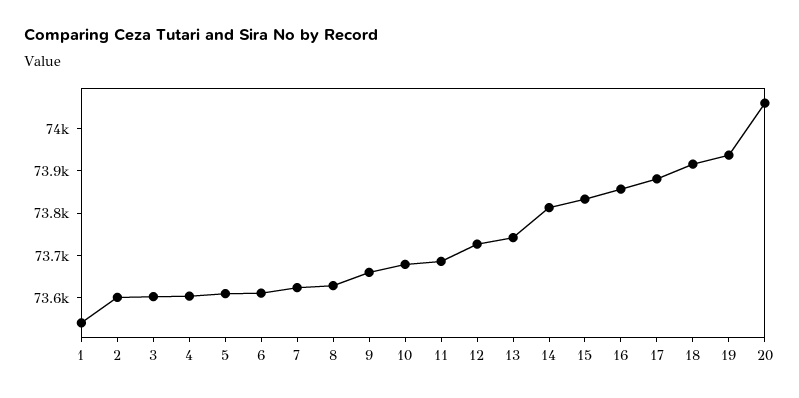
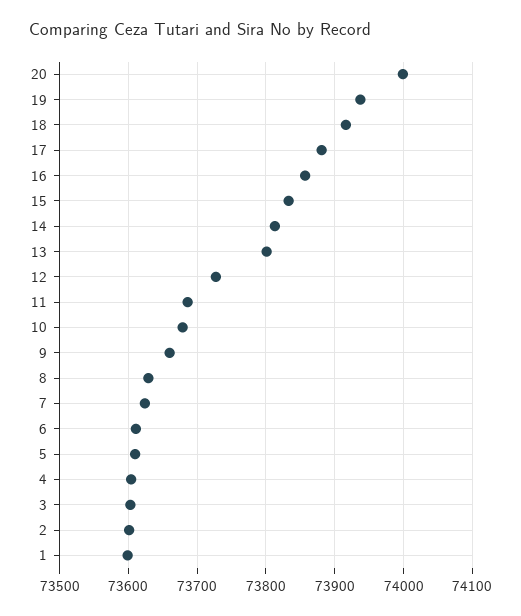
  {
-   "1": 73540,
+   "1": 73600,
    "2": 73600,
    "3": 73600,
    "4": 73600,
    "5": 73610,
    "6": 73610,
    "7": 73620,
    "8": 73630,
    "9": 73660,
    "10": 73680,
    "11": 73690,
    "12": 73730,
-   "13": 73740,
+   "13": 73800,
    "14": 73810,
    "15": 73830,
    "16": 73860,
    "17": 73880,
    "18": 73920,
    "19": 73940,
-   "20": 74060
+   "20": 74000
  }

